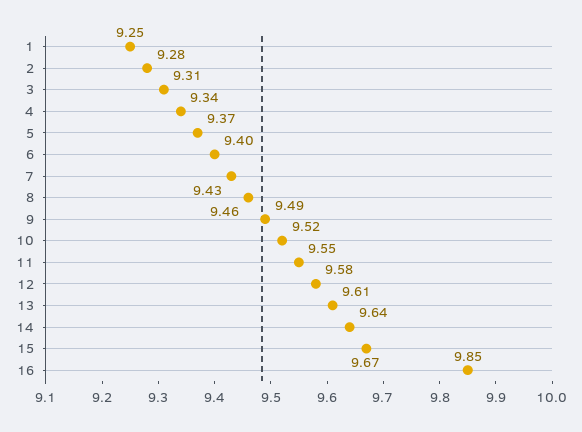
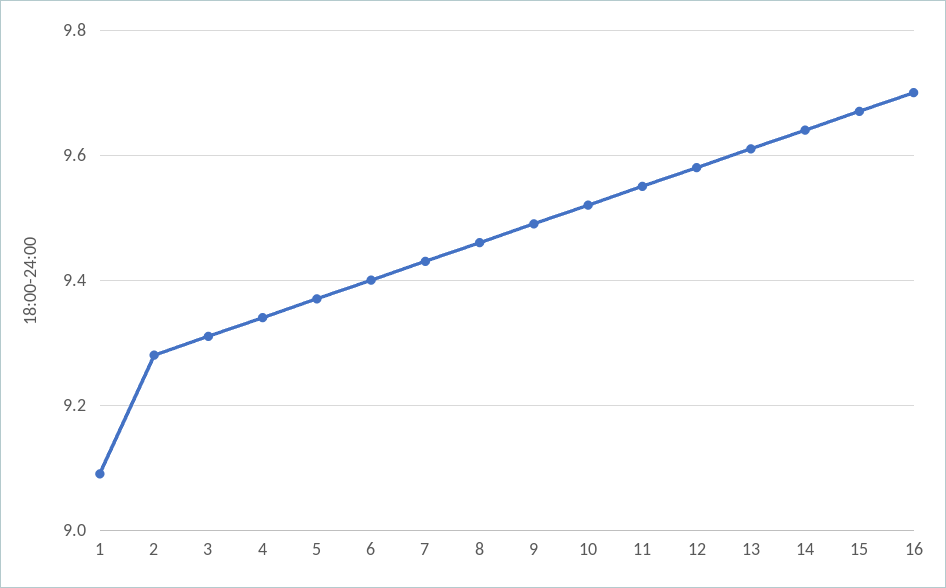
  {
-   "1": 9.25,
+   "1": 9.1,
    "2": 9.28,
    "3": 9.31,
    "4": 9.34,
    "5": 9.37,
    "6": 9.4,
    "7": 9.43,
    "8": 9.46,
    "9": 9.49,
    "10": 9.52,
    "11": 9.55,
    "12": 9.58,
    "13": 9.61,
    "14": 9.64,
    "15": 9.67,
-   "16": 9.85
+   "16": 9.7
  }

